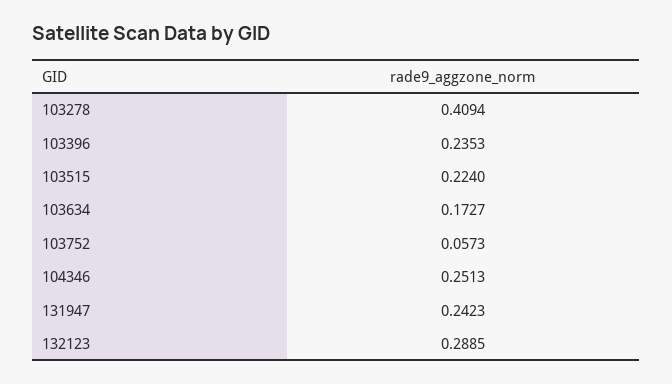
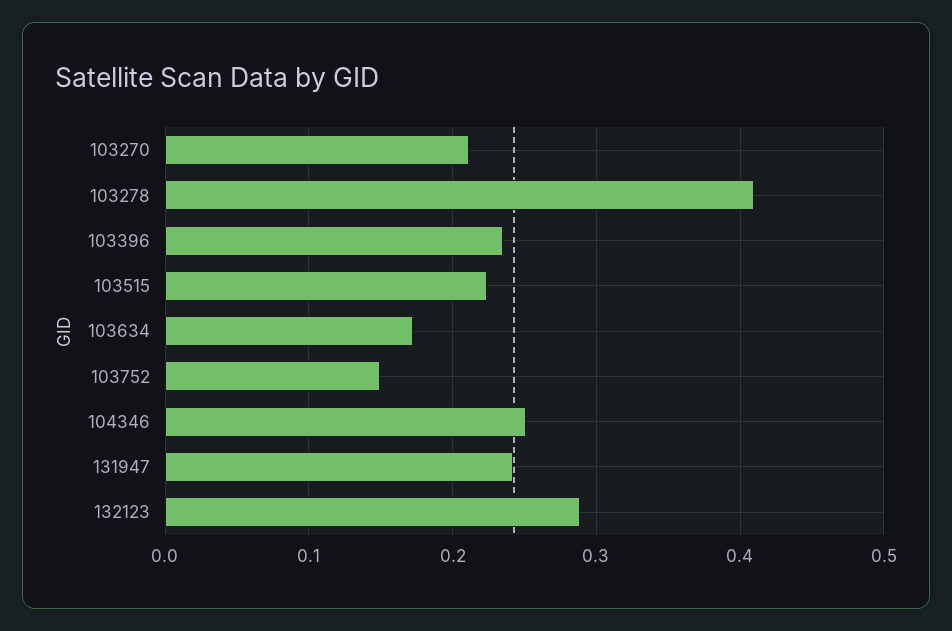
  {
    "103278": 0.4094,
    "103396": 0.2353,
    "103515": 0.224,
    "103634": 0.1727,
-   "103752": 0.0573,
+   "103752": 0.15,
    "104346": 0.2513,
    "131947": 0.2423,
-   "132123": 0.2885
+   "132123": 0.2885,
+   "103270": 0.21
  }

